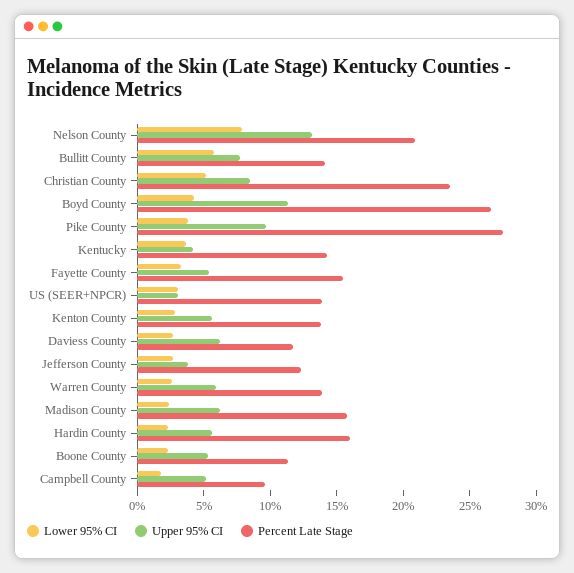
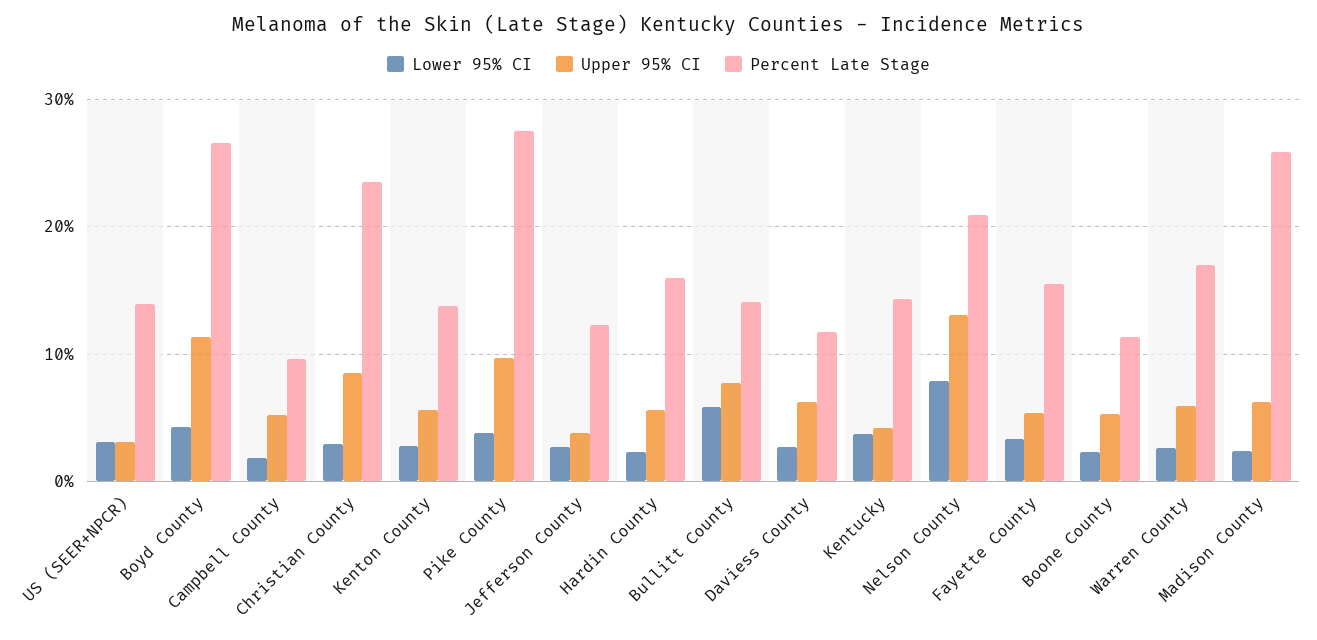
  {
    "Lower 95% CI": {
      "Nelson County": 8,
      "Bullitt County": 6,
-     "Christian County": 5,
+     "Christian County": 3,
      "Boyd County": 4,
      "Pike County": 4,
      "Kentucky": 4,
      "Fayette County": 3,
      "US (SEER+NPCR)": 3,
      "Kenton County": 3,
      "Daviess County": 3,
      "Jefferson County": 3,
      "Warren County": 3,
      "Madison County": 2,
      "Hardin County": 2,
      "Boone County": 2,
      "Campbell County": 2
    },
    "Upper 95% CI": {
      "Nelson County": 13,
      "Bullitt County": 8,
      "Christian County": 9,
      "Boyd County": 11,
      "Pike County": 10,
      "Kentucky": 4,
      "Fayette County": 5,
      "US (SEER+NPCR)": 3,
      "Kenton County": 6,
      "Daviess County": 6,
      "Jefferson County": 4,
      "Warren County": 6,
      "Madison County": 6,
      "Hardin County": 6,
      "Boone County": 5,
      "Campbell County": 5
    },
    "Percent Late Stage": {
      "Nelson County": 21,
      "Bullitt County": 14,
      "Christian County": 24,
      "Boyd County": 27,
      "Pike County": 28,
      "Kentucky": 14,
      "Fayette County": 16,
      "US (SEER+NPCR)": 14,
      "Kenton County": 14,
      "Daviess County": 12,
      "Jefferson County": 12,
-     "Warren County": 14,
+     "Warren County": 17,
-     "Madison County": 16,
+     "Madison County": 26,
      "Hardin County": 16,
      "Boone County": 11,
      "Campbell County": 10
    }
  }

